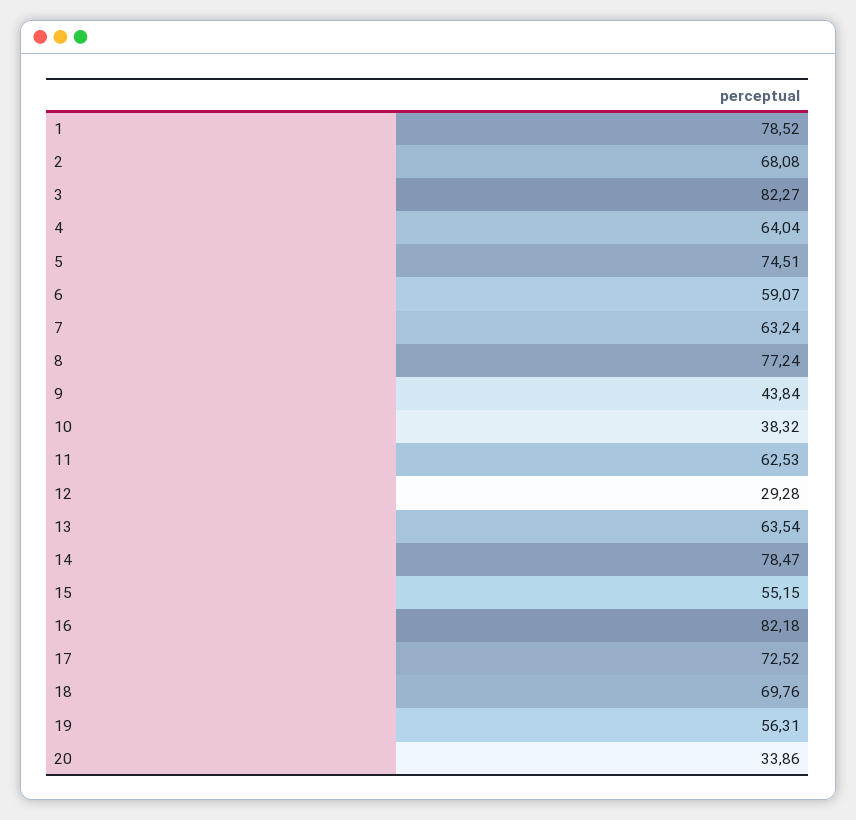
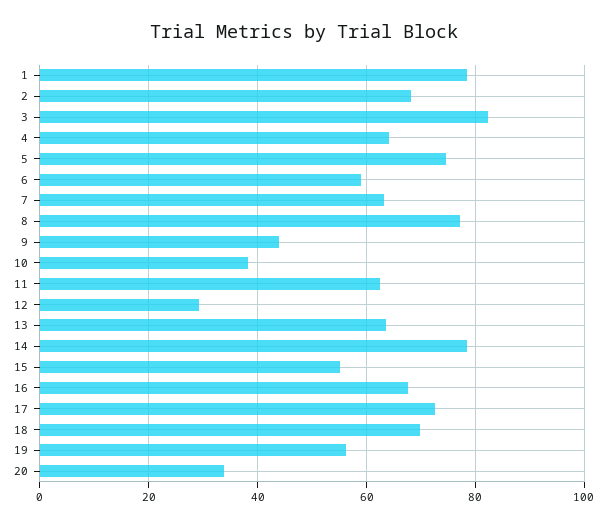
  {
    "1": 78.52,
    "2": 68.08,
    "3": 82.27,
    "4": 64.04,
    "5": 74.51,
    "6": 59.07,
    "7": 63.24,
    "8": 77.24,
    "9": 43.84,
    "10": 38.32,
    "11": 62.53,
    "12": 29.28,
    "13": 63.54,
    "14": 78.47,
    "15": 55.15,
-   "16": 82.18,
+   "16": 68,
    "17": 72.52,
    "18": 69.76,
    "19": 56.31,
    "20": 33.86
  }

